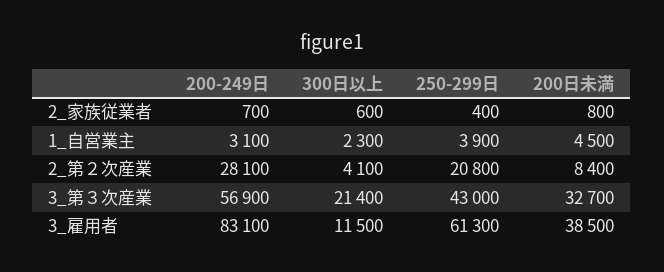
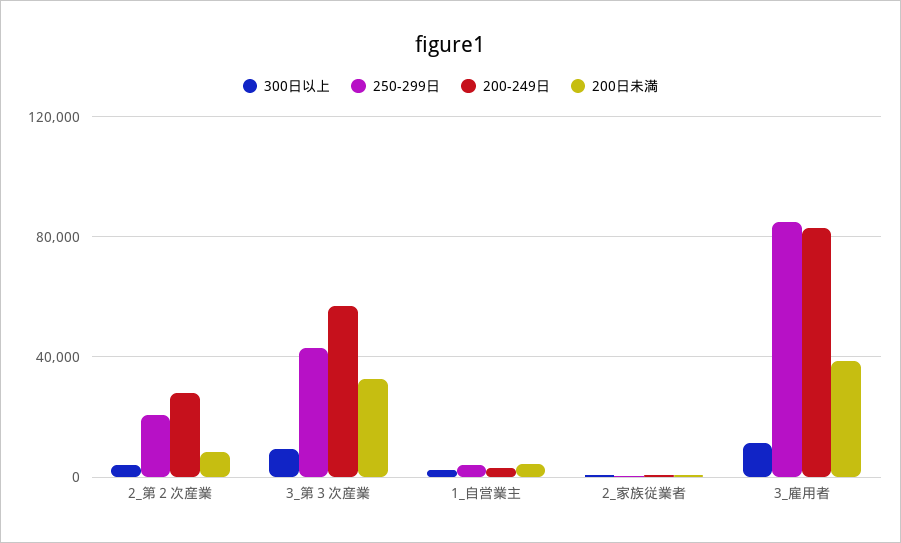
  {
    "200-249日": {
      "2_家族従業者": 700,
      "1_自営業主": 3100,
      "2_第２次産業": 28100,
      "3_第３次産業": 56900,
      "3_雇用者": 83100
    },
    "300日以上": {
      "2_家族従業者": 600,
      "1_自営業主": 2300,
      "2_第２次産業": 4100,
-     "3_第３次産業": 21400,
+     "3_第３次産業": 10000,
      "3_雇用者": 11500
    },
    "250-299日": {
      "2_家族従業者": 400,
      "1_自営業主": 3900,
      "2_第２次産業": 20800,
      "3_第３次産業": 43000,
-     "3_雇用者": 61300
+     "3_雇用者": 85000
    },
    "200日未満": {
      "2_家族従業者": 800,
      "1_自営業主": 4500,
      "2_第２次産業": 8400,
      "3_第３次産業": 32700,
      "3_雇用者": 38500
    }
  }

